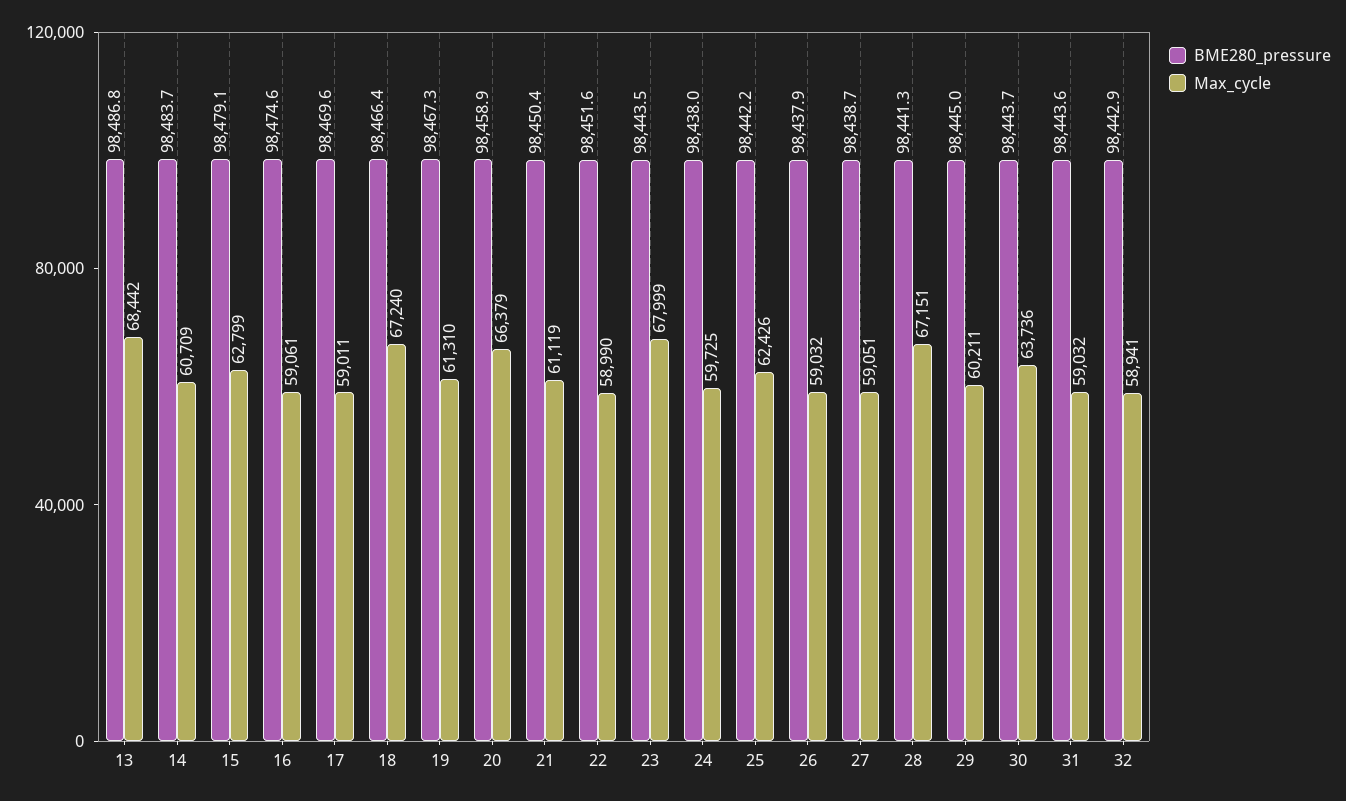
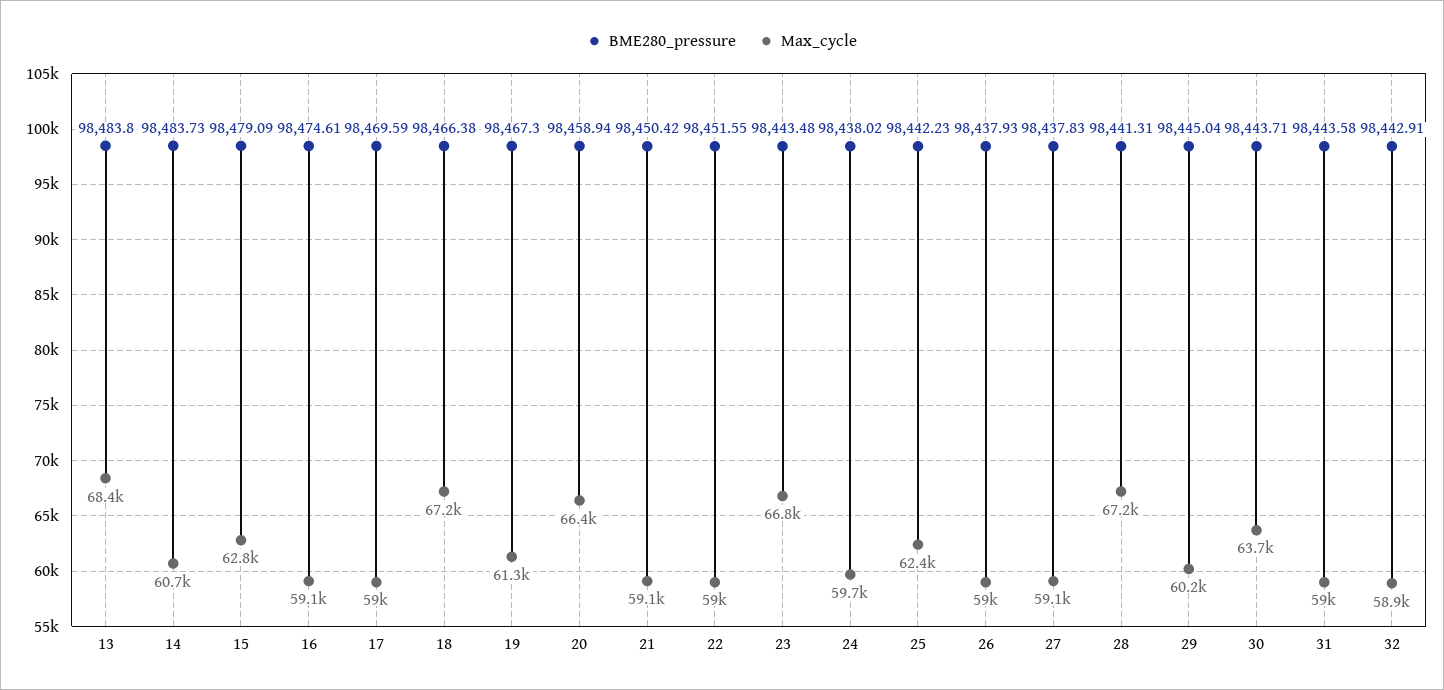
  {
    "BME280_pressure": {
-     "13": 98486.8,
+     "13": 98483.8,
      "14": 98483.73,
      "15": 98479.09,
      "16": 98474.61,
      "17": 98469.59,
      "18": 98466.38,
      "19": 98467.3,
      "20": 98458.94,
      "21": 98450.42,
      "22": 98451.55,
      "23": 98443.48,
      "24": 98438.02,
      "25": 98442.23,
      "26": 98437.93,
-     "27": 98438.7,
+     "27": 98437.83,
      "28": 98441.31,
      "29": 98445.04,
      "30": 98443.71,
      "31": 98443.58,
      "32": 98442.91
    },
    "Max_cycle": {
      "13": 68442,
      "14": 60709,
      "15": 62799,
      "16": 59061,
      "17": 59011,
      "18": 67240,
      "19": 61310,
      "20": 66379,
-     "21": 61119,
+     "21": 59100,
      "22": 58990,
-     "23": 67999,
+     "23": 66800,
      "24": 59725,
      "25": 62426,
      "26": 59032,
      "27": 59051,
      "28": 67151,
      "29": 60211,
      "30": 63736,
      "31": 59032,
      "32": 58941
    }
  }

